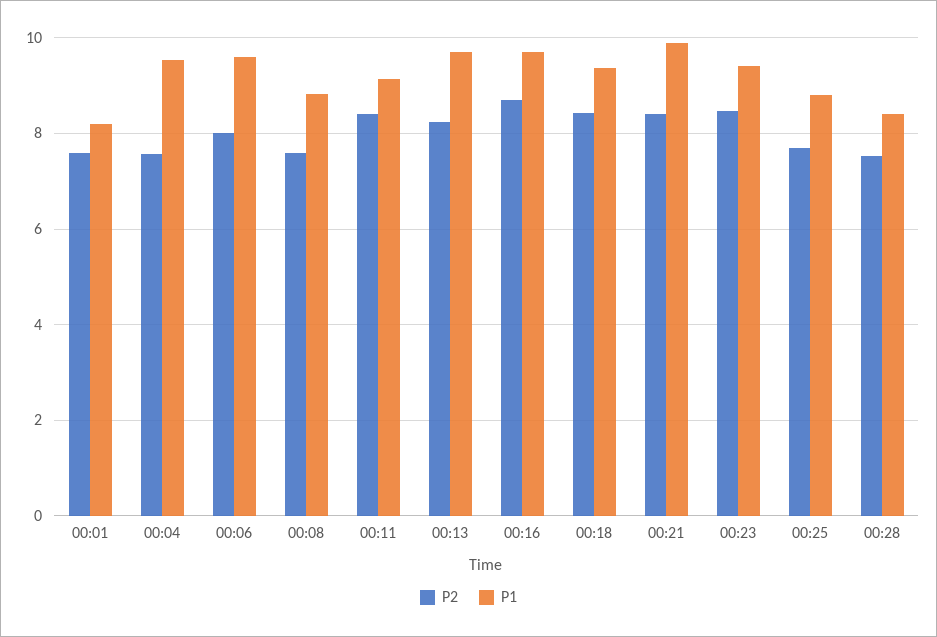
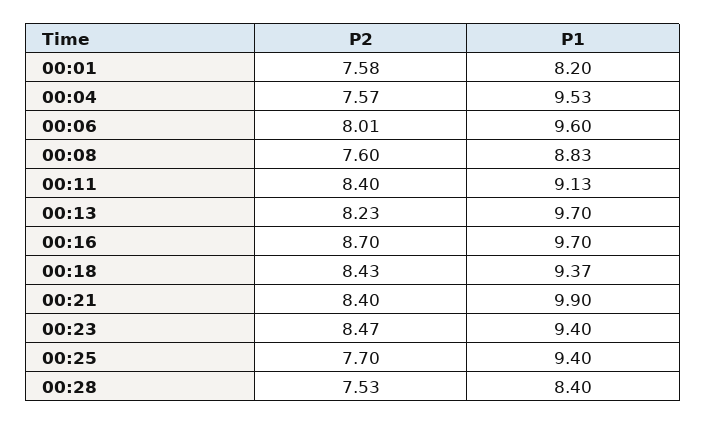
  {
    "P2": {
      "00:01": 7.58,
      "00:04": 7.57,
      "00:06": 8.01,
      "00:08": 7.6,
      "00:11": 8.4,
      "00:13": 8.23,
      "00:16": 8.7,
      "00:18": 8.43,
      "00:21": 8.4,
      "00:23": 8.47,
      "00:25": 7.7,
      "00:28": 7.53
    },
    "P1": {
      "00:01": 8.2,
      "00:04": 9.53,
      "00:06": 9.6,
      "00:08": 8.83,
      "00:11": 9.13,
      "00:13": 9.7,
      "00:16": 9.7,
      "00:18": 9.37,
      "00:21": 9.9,
      "00:23": 9.4,
-     "00:25": 8.8,
+     "00:25": 9.4,
      "00:28": 8.4
    }
  }

